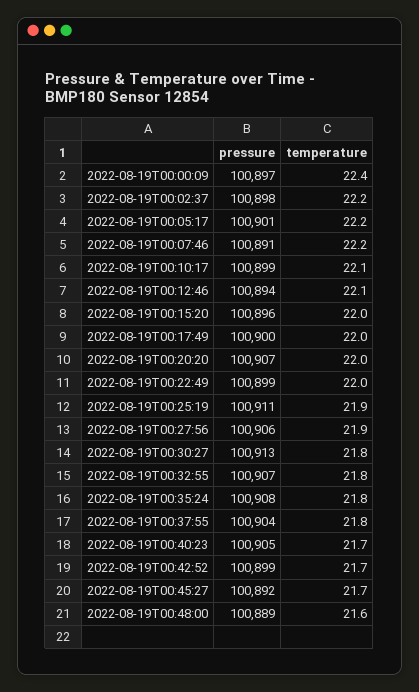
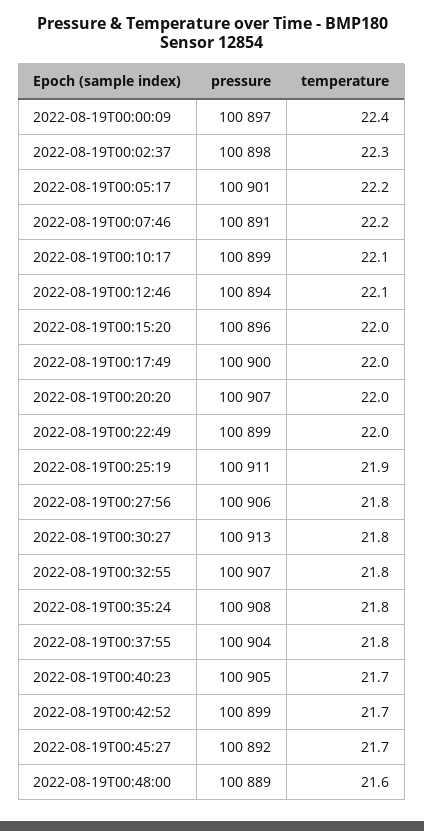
  {
    "pressure": {
      "2022-08-19T00:00:09": 100897,
      "2022-08-19T00:02:37": 100898,
      "2022-08-19T00:05:17": 100901,
      "2022-08-19T00:07:46": 100891,
      "2022-08-19T00:10:17": 100899,
      "2022-08-19T00:12:46": 100894,
      "2022-08-19T00:15:20": 100896,
      "2022-08-19T00:17:49": 100900,
      "2022-08-19T00:20:20": 100907,
      "2022-08-19T00:22:49": 100899,
      "2022-08-19T00:25:19": 100911,
      "2022-08-19T00:27:56": 100906,
      "2022-08-19T00:30:27": 100913,
      "2022-08-19T00:32:55": 100907,
      "2022-08-19T00:35:24": 100908,
      "2022-08-19T00:37:55": 100904,
      "2022-08-19T00:40:23": 100905,
      "2022-08-19T00:42:52": 100899,
      "2022-08-19T00:45:27": 100892,
      "2022-08-19T00:48:00": 100889
    },
    "temperature": {
      "2022-08-19T00:00:09": 22.4,
-     "2022-08-19T00:02:37": 22.2,
+     "2022-08-19T00:02:37": 22.3,
      "2022-08-19T00:05:17": 22.2,
      "2022-08-19T00:07:46": 22.2,
      "2022-08-19T00:10:17": 22.1,
      "2022-08-19T00:12:46": 22.1,
      "2022-08-19T00:15:20": 22,
      "2022-08-19T00:17:49": 22,
      "2022-08-19T00:20:20": 22,
      "2022-08-19T00:22:49": 22,
      "2022-08-19T00:25:19": 21.9,
-     "2022-08-19T00:27:56": 21.9,
+     "2022-08-19T00:27:56": 21.8,
      "2022-08-19T00:30:27": 21.8,
      "2022-08-19T00:32:55": 21.8,
      "2022-08-19T00:35:24": 21.8,
      "2022-08-19T00:37:55": 21.8,
      "2022-08-19T00:40:23": 21.7,
      "2022-08-19T00:42:52": 21.7,
      "2022-08-19T00:45:27": 21.7,
      "2022-08-19T00:48:00": 21.6
    }
  }

